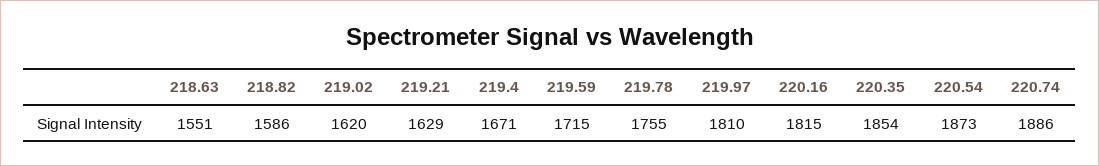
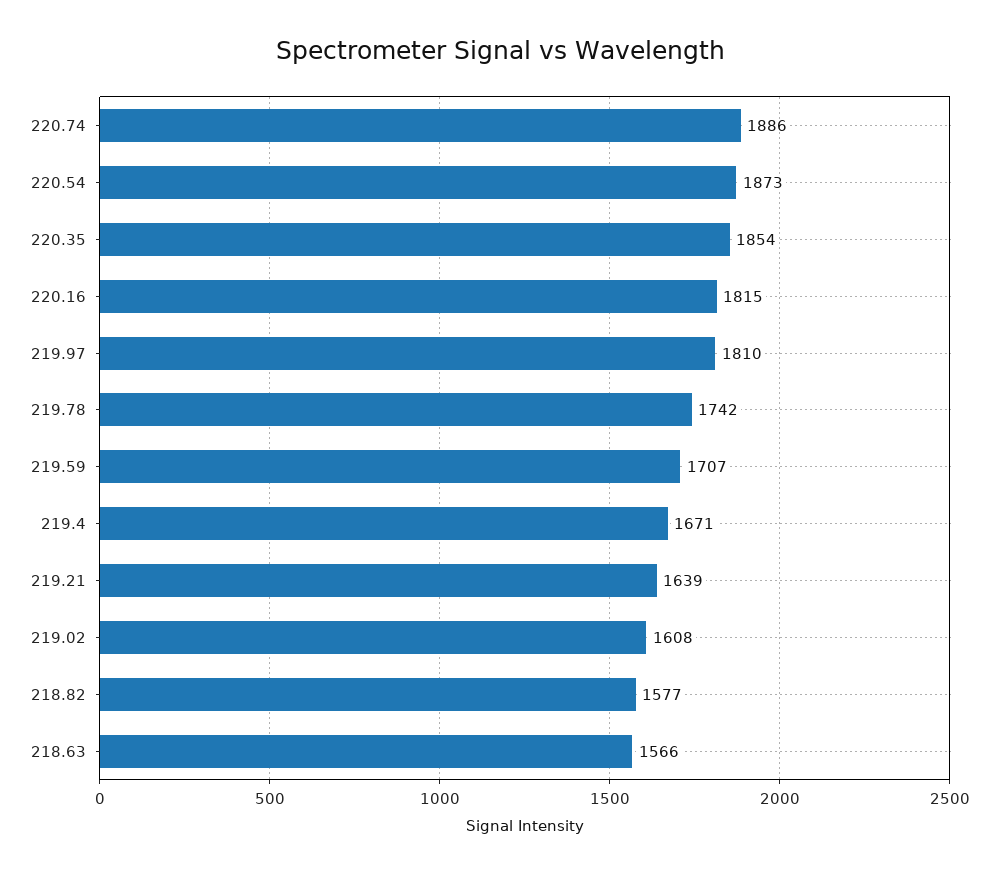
  {
-   "218.63": 1551,
+   "218.63": 1566,
-   "218.82": 1586,
+   "218.82": 1577,
-   "219.02": 1620,
+   "219.02": 1608,
-   "219.21": 1629,
+   "219.21": 1639,
    "219.4": 1671,
-   "219.59": 1715,
+   "219.59": 1707,
-   "219.78": 1755,
+   "219.78": 1742,
    "219.97": 1810,
    "220.16": 1815,
    "220.35": 1854,
    "220.54": 1873,
    "220.74": 1886
  }

